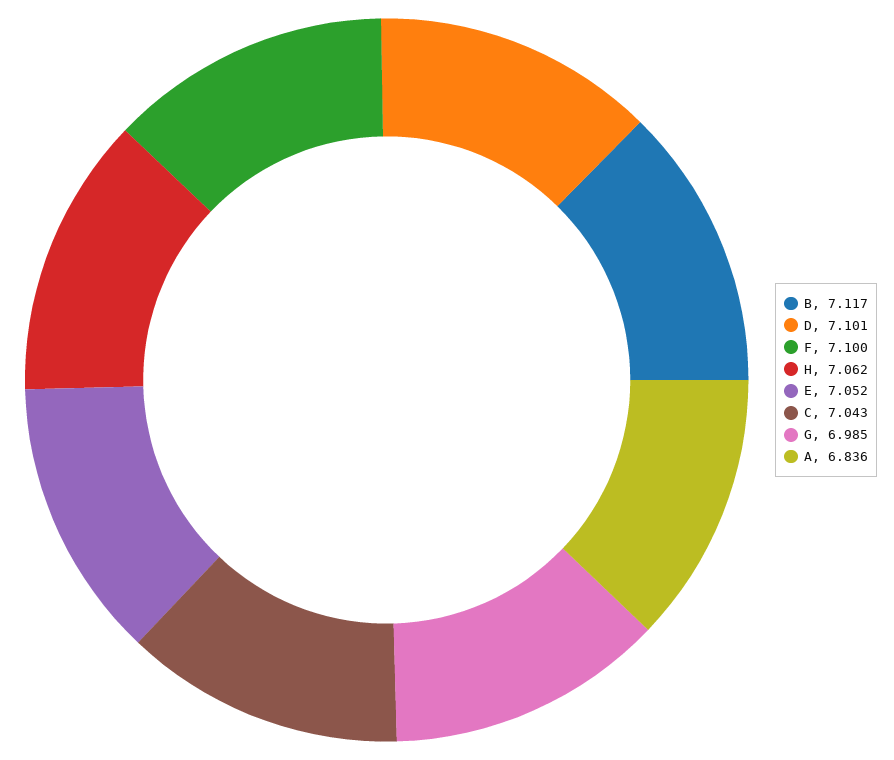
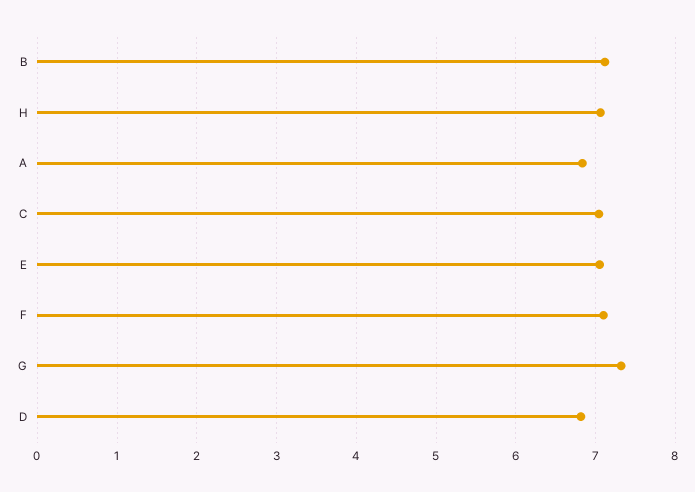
  {
    "B": 7.117,
-   "D": 7.101,
+   "D": 6.8,
    "F": 7.1,
    "H": 7.062,
    "E": 7.052,
    "C": 7.043,
-   "G": 6.985,
+   "G": 7.3,
    "A": 6.836
  }

